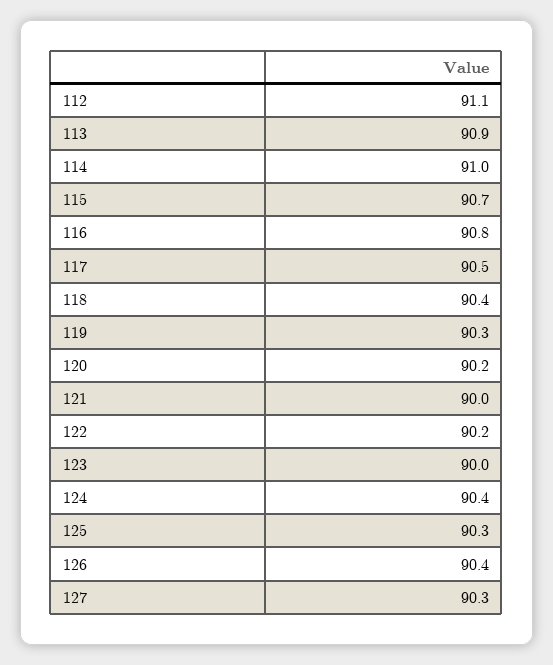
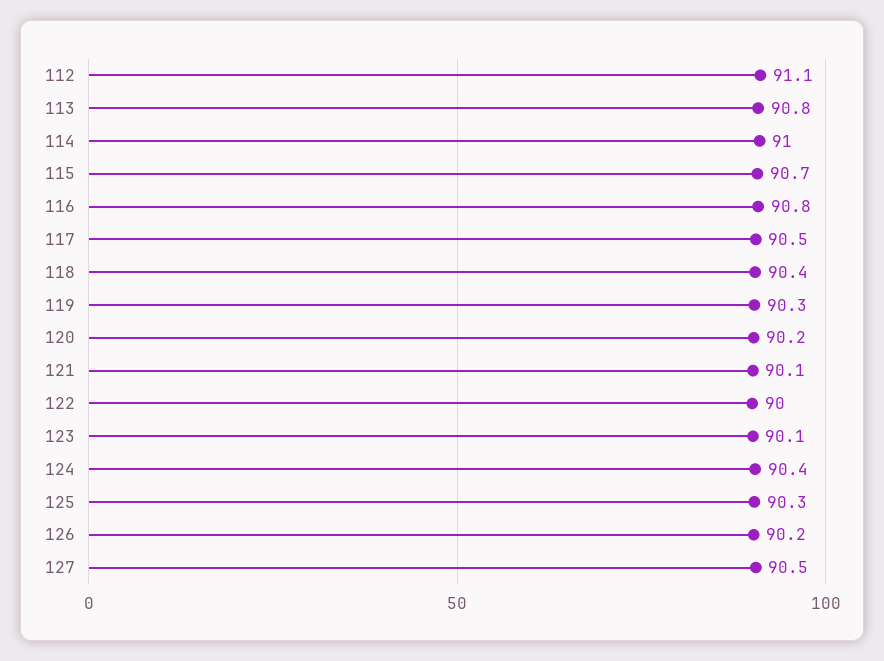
  {
    "112": 91.1,
-   "113": 90.9,
+   "113": 90.8,
    "114": 91,
    "115": 90.7,
    "116": 90.8,
    "117": 90.5,
    "118": 90.4,
    "119": 90.3,
    "120": 90.2,
-   "121": 90,
+   "121": 90.1,
-   "122": 90.2,
+   "122": 90,
-   "123": 90,
+   "123": 90.1,
    "124": 90.4,
    "125": 90.3,
-   "126": 90.4,
+   "126": 90.2,
-   "127": 90.3
+   "127": 90.5
  }

